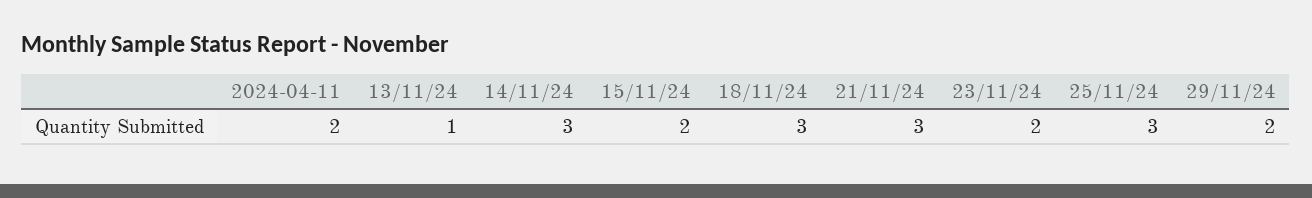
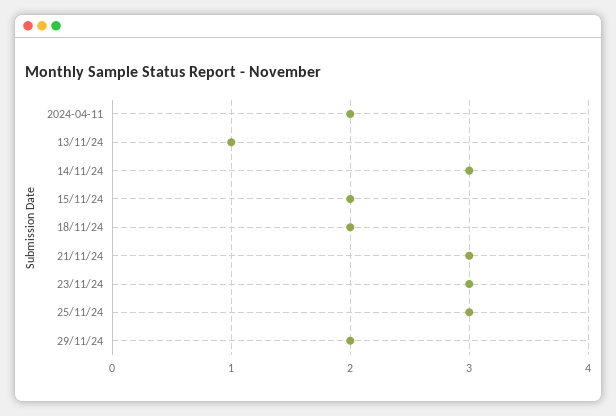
  {
    "2024-04-11": 2,
    "13/11/24": 1,
    "14/11/24": 3,
    "15/11/24": 2,
-   "18/11/24": 3,
+   "18/11/24": 2,
    "21/11/24": 3,
-   "23/11/24": 2,
+   "23/11/24": 3,
    "25/11/24": 3,
    "29/11/24": 2
  }

